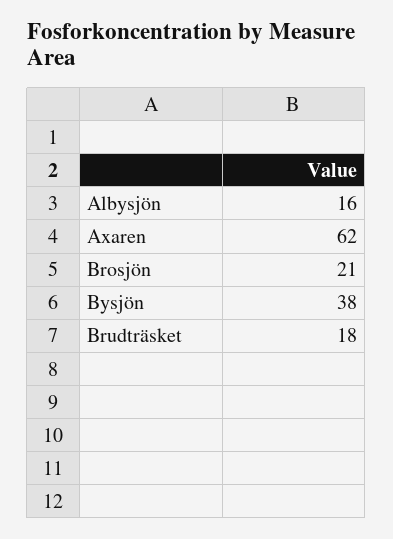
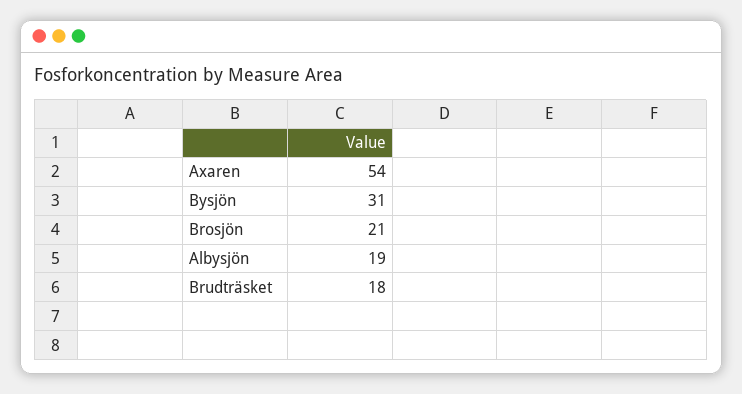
  {
-   "Albysjön": 16,
+   "Albysjön": 19,
-   "Axaren": 62,
+   "Axaren": 54,
    "Brosjön": 21,
-   "Bysjön": 38,
+   "Bysjön": 31,
    "Brudträsket": 18
  }

